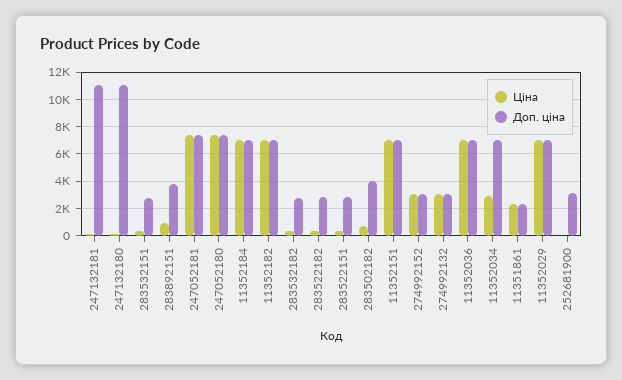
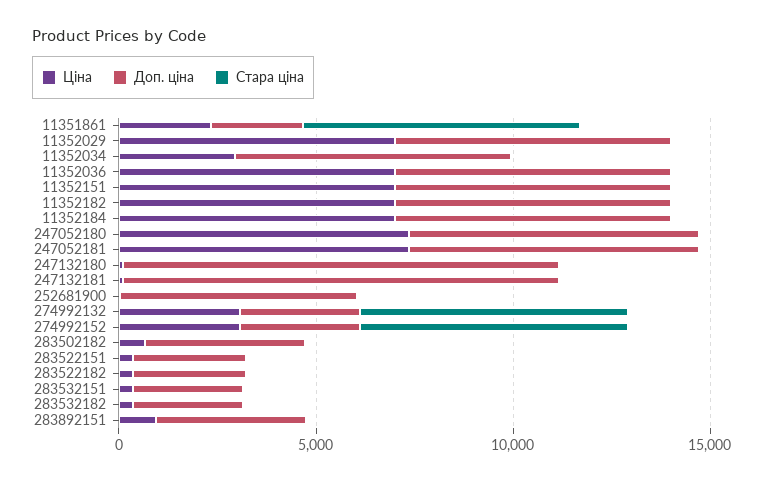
  {
    "Ціна": {
      "247132181": 0,
      "247132180": 0,
      "283532151": 500,
      "283892151": 1000,
      "247052181": 7500,
      "247052180": 7500,
      "11352184": 7000,
      "11352182": 7000,
      "283532182": 500,
      "283522182": 500,
      "283522151": 500,
      "283502182": 500,
      "11352151": 7000,
      "274992152": 3000,
      "274992132": 3000,
      "11352036": 7000,
      "11352034": 3000,
      "11351861": 2500,
      "11352029": 7000,
      "252681900": 0
    },
    "Доп. ціна": {
      "247132181": 11000,
      "247132180": 11000,
      "283532151": 3000,
      "283892151": 4000,
      "247052181": 7500,
      "247052180": 7500,
      "11352184": 7000,
      "11352182": 7000,
      "283532182": 3000,
      "283522182": 3000,
      "283522151": 3000,
      "283502182": 4000,
      "11352151": 7000,
      "274992152": 3000,
      "274992132": 3000,
      "11352036": 7000,
      "11352034": 7000,
      "11351861": 2500,
      "11352029": 7000,
-     "252681900": 3000
+     "252681900": 6000
-   }
+   },
+   "Стара ціна": {
+     "11351861": 7000,
+     "11352029": 0,
+     "11352034": 0,
+     "11352036": 0,
+     "11352151": 0,
+     "11352182": 0,
+     "11352184": 0,
+     "247052180": 0,
+     "247052181": 0,
+     "247132180": 0,
+     "247132181": 0,
+     "252681900": 0,
+     "274992132": 7000,
+     "274992152": 7000,
+     "283502182": 0,
+     "283522151": 0,
+     "283522182": 0,
+     "283532151": 0,
+     "283532182": 0,
+     "283892151": 0
+   }
  }

